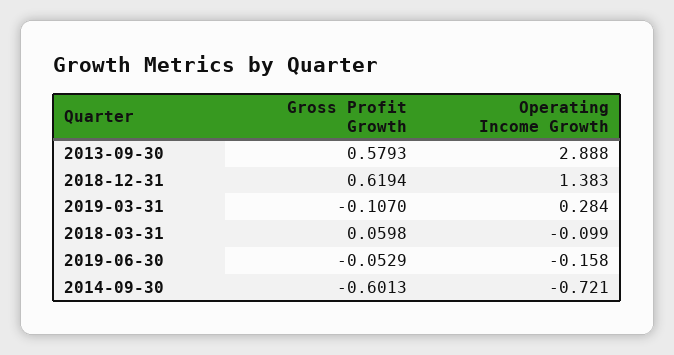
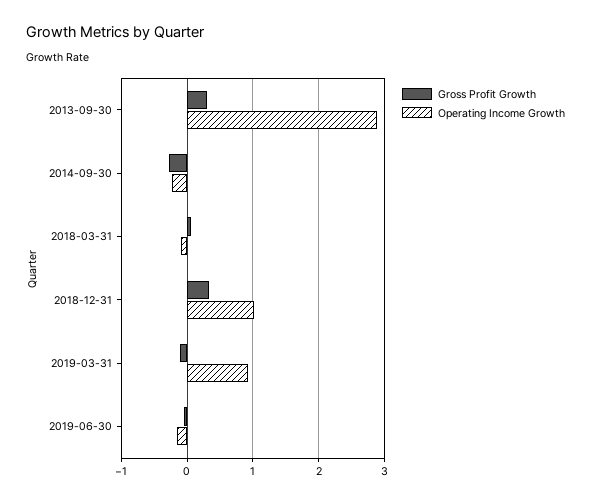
  {
    "Gross Profit Growth": {
-     "2013-09-30": 0.5793,
+     "2013-09-30": 0.3,
-     "2018-12-31": 0.6194,
+     "2018-12-31": 0.3,
      "2019-03-31": -0.107,
      "2018-03-31": 0.0598,
      "2019-06-30": -0.0529,
-     "2014-09-30": -0.6013
+     "2014-09-30": -0.3
    },
    "Operating Income Growth": {
      "2013-09-30": 2.888,
-     "2018-12-31": 1.383,
+     "2018-12-31": 1,
-     "2019-03-31": 0.284,
+     "2019-03-31": 0.9,
      "2018-03-31": -0.099,
      "2019-06-30": -0.158,
-     "2014-09-30": -0.721
+     "2014-09-30": -0.2
    }
  }

